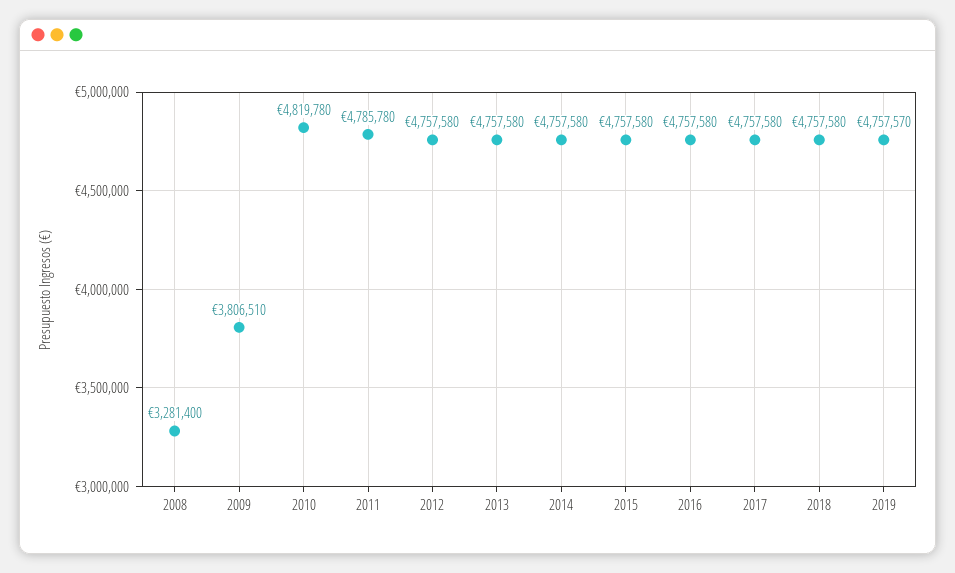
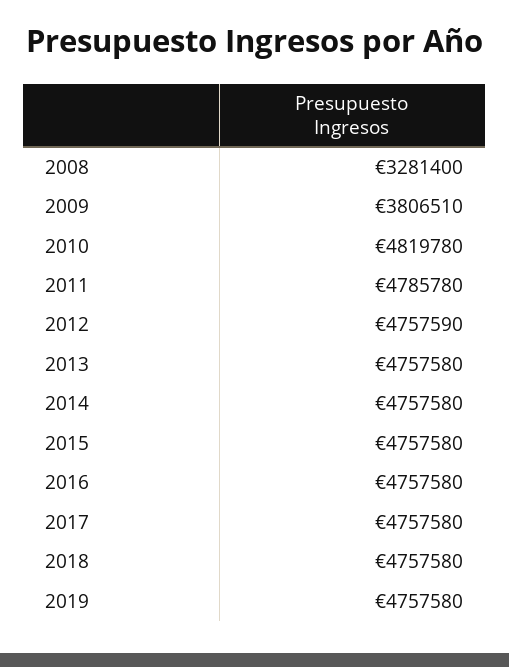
  {
    "2008": 3281400,
    "2009": 3806510,
    "2010": 4819780,
    "2011": 4785780,
-   "2012": 4757580,
+   "2012": 4757590,
    "2013": 4757580,
    "2014": 4757580,
    "2015": 4757580,
    "2016": 4757580,
    "2017": 4757580,
    "2018": 4757580,
-   "2019": 4757570
+   "2019": 4757580
  }

